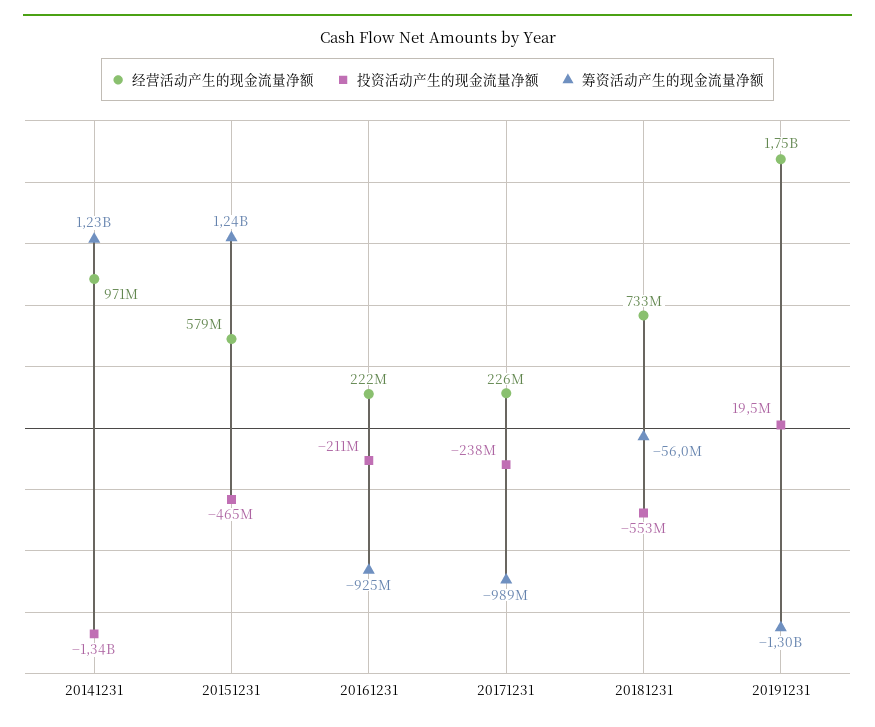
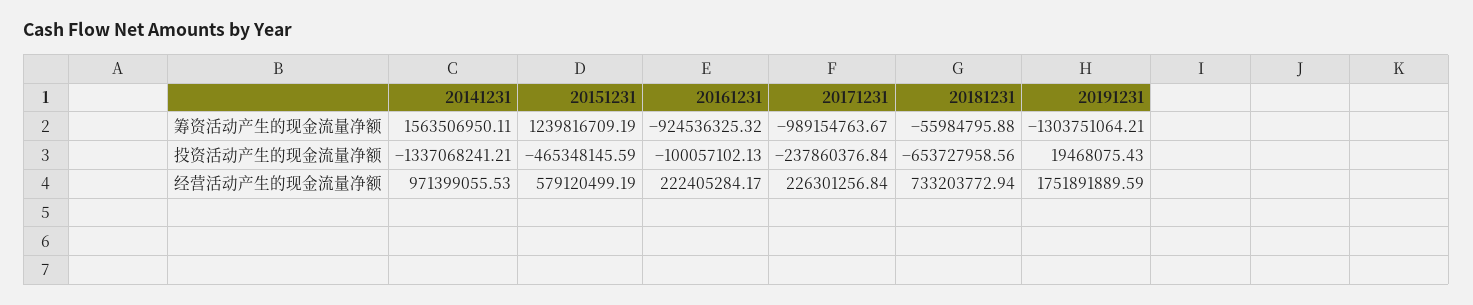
  {
    "经营活动产生的现金流量净额": {
      "20141231": 971399055.53,
      "20151231": 579120499.19,
      "20161231": 222405284.17,
      "20171231": 226301256.84,
      "20181231": 733203772.94,
      "20191231": 1751891889.59
    },
    "投资活动产生的现金流量净额": {
      "20141231": -1337068241.21,
      "20151231": -465348145.59,
-     "20161231": -211000000,
+     "20161231": -100057102.13,
      "20171231": -237860376.84,
-     "20181231": -553000000,
+     "20181231": -653727958.56,
      "20191231": 19468075.43
    },
    "筹资活动产生的现金流量净额": {
-     "20141231": 1230000000,
+     "20141231": 1563506950.11,
      "20151231": 1239816709.19,
      "20161231": -924536325.32,
      "20171231": -989154763.67,
      "20181231": -55984795.88,
      "20191231": -1303751064.21
    }
  }

